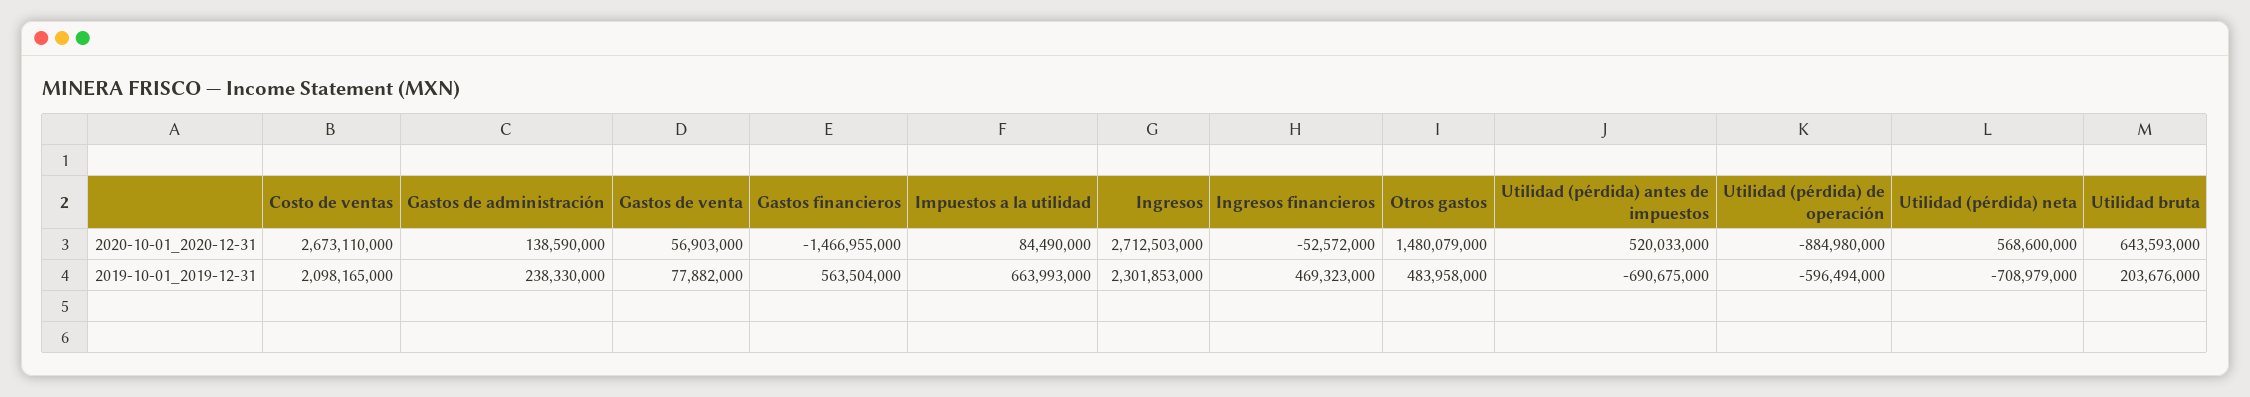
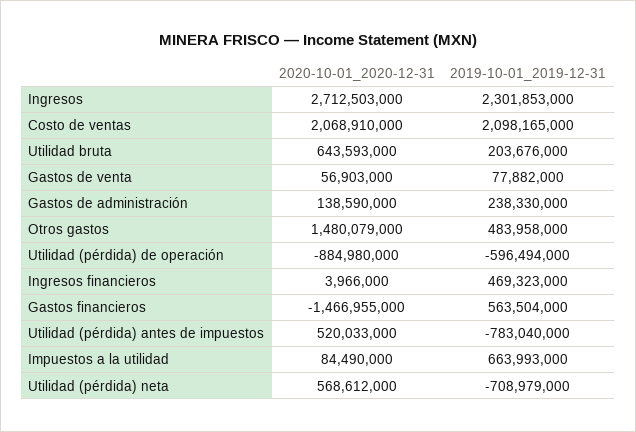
  {
    "Costo de ventas": {
-     "2020-10-01_2020-12-31": 2673110000,
+     "2020-10-01_2020-12-31": 2068910000,
      "2019-10-01_2019-12-31": 2098165000
    },
    "Gastos de administración": {
      "2020-10-01_2020-12-31": 138590000,
      "2019-10-01_2019-12-31": 238330000
    },
    "Gastos de venta": {
      "2020-10-01_2020-12-31": 56903000,
      "2019-10-01_2019-12-31": 77882000
    },
    "Gastos financieros": {
      "2020-10-01_2020-12-31": -1466955000,
      "2019-10-01_2019-12-31": 563504000
    },
    "Impuestos a la utilidad": {
      "2020-10-01_2020-12-31": 84490000,
      "2019-10-01_2019-12-31": 663993000
    },
    "Ingresos": {
      "2020-10-01_2020-12-31": 2712503000,
      "2019-10-01_2019-12-31": 2301853000
    },
    "Ingresos financieros": {
-     "2020-10-01_2020-12-31": -52572000,
+     "2020-10-01_2020-12-31": 3966000,
      "2019-10-01_2019-12-31": 469323000
    },
    "Otros gastos": {
      "2020-10-01_2020-12-31": 1480079000,
      "2019-10-01_2019-12-31": 483958000
    },
    "Utilidad (pérdida) antes de impuestos": {
      "2020-10-01_2020-12-31": 520033000,
-     "2019-10-01_2019-12-31": -690675000
+     "2019-10-01_2019-12-31": -783040000
    },
    "Utilidad (pérdida) de operación": {
      "2020-10-01_2020-12-31": -884980000,
      "2019-10-01_2019-12-31": -596494000
    },
    "Utilidad (pérdida) neta": {
-     "2020-10-01_2020-12-31": 568600000,
+     "2020-10-01_2020-12-31": 568612000,
      "2019-10-01_2019-12-31": -708979000
    },
    "Utilidad bruta": {
      "2020-10-01_2020-12-31": 643593000,
      "2019-10-01_2019-12-31": 203676000
    }
  }

